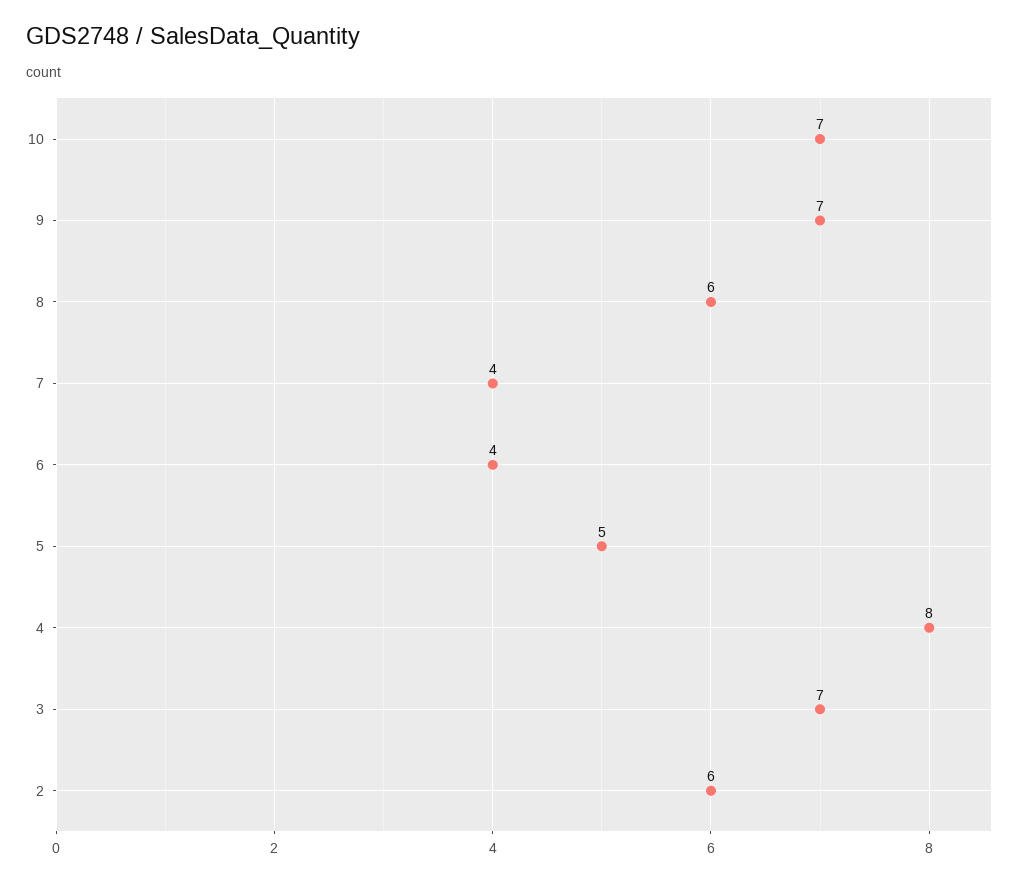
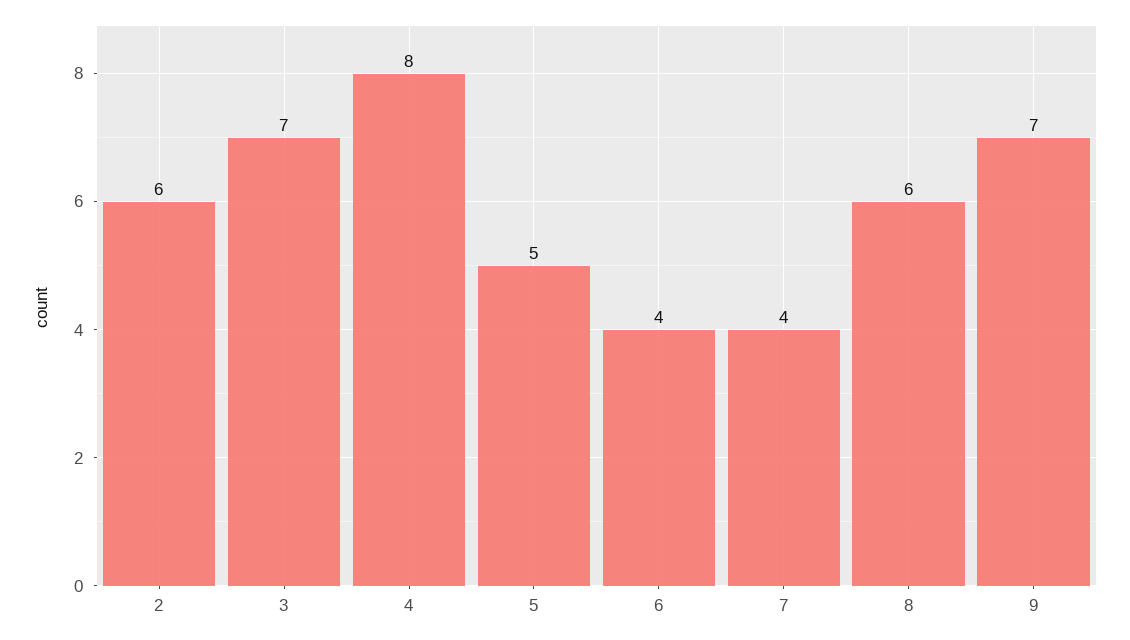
  {
-   "10": 7,
    "9": 7,
    "8": 6,
    "7": 4,
    "6": 4,
    "5": 5,
    "4": 8,
    "3": 7,
    "2": 6
  }

